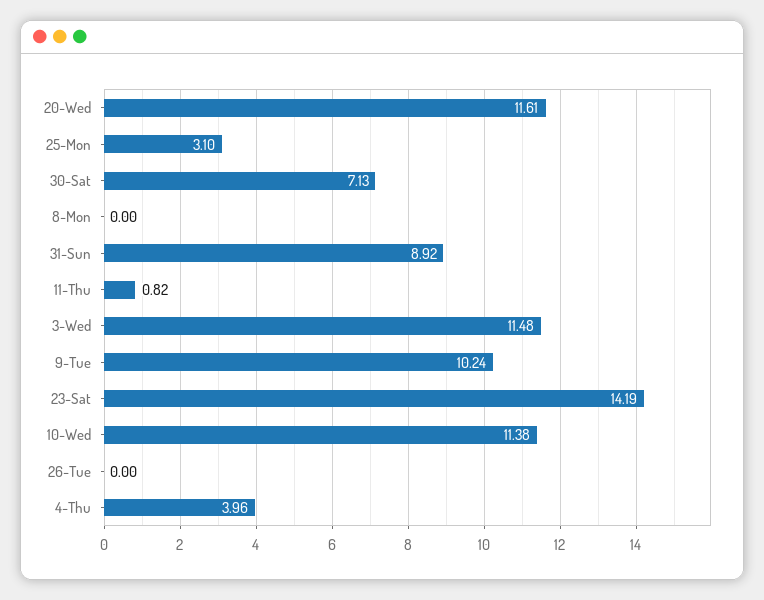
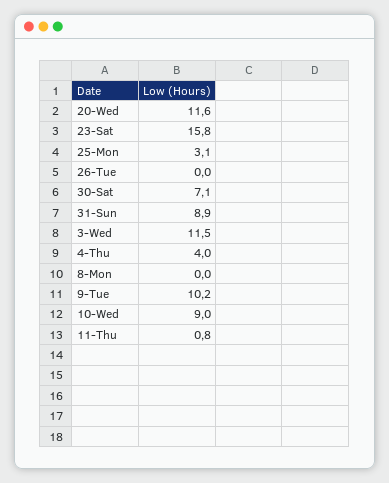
  {
    "20-Wed": 11.61,
    "25-Mon": 3.1,
    "30-Sat": 7.13,
    "8-Mon": 0,
    "31-Sun": 8.92,
    "11-Thu": 0.82,
    "3-Wed": 11.48,
    "9-Tue": 10.24,
-   "23-Sat": 14.19,
+   "23-Sat": 15.8,
-   "10-Wed": 11.38,
+   "10-Wed": 9,
    "26-Tue": 0,
    "4-Thu": 3.96
  }

